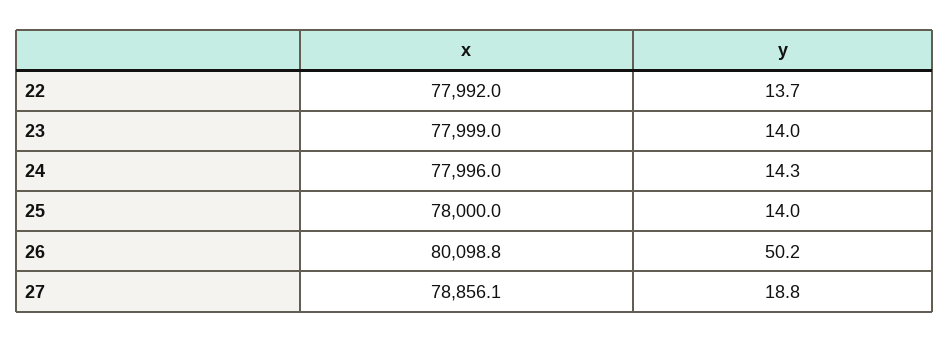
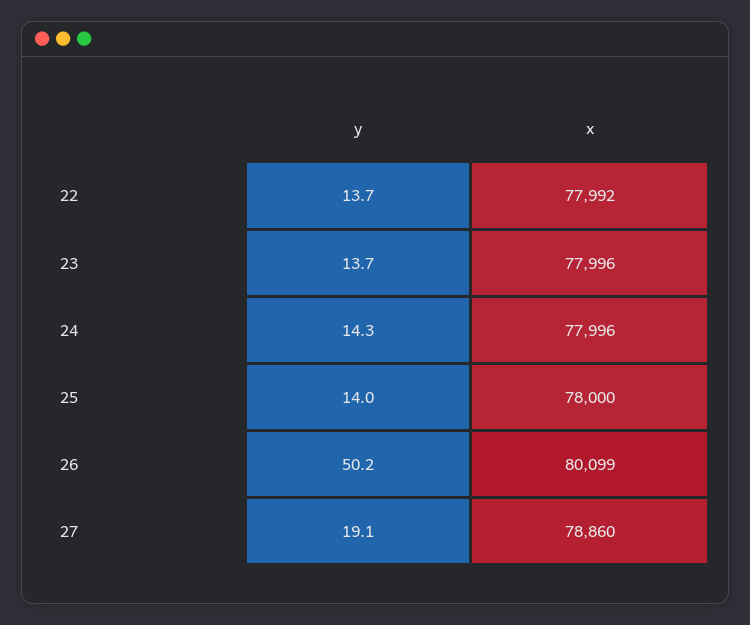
  {
    "x": {
      "22": 77992,
-     "23": 77999,
+     "23": 77996,
      "24": 77996,
      "25": 78000,
      "26": 80098.8,
-     "27": 78856.1
+     "27": 78860
    },
    "y": {
      "22": 13.7,
-     "23": 14,
+     "23": 13.7,
      "24": 14.3,
      "25": 14,
      "26": 50.2,
-     "27": 18.8
+     "27": 19.1
    }
  }

